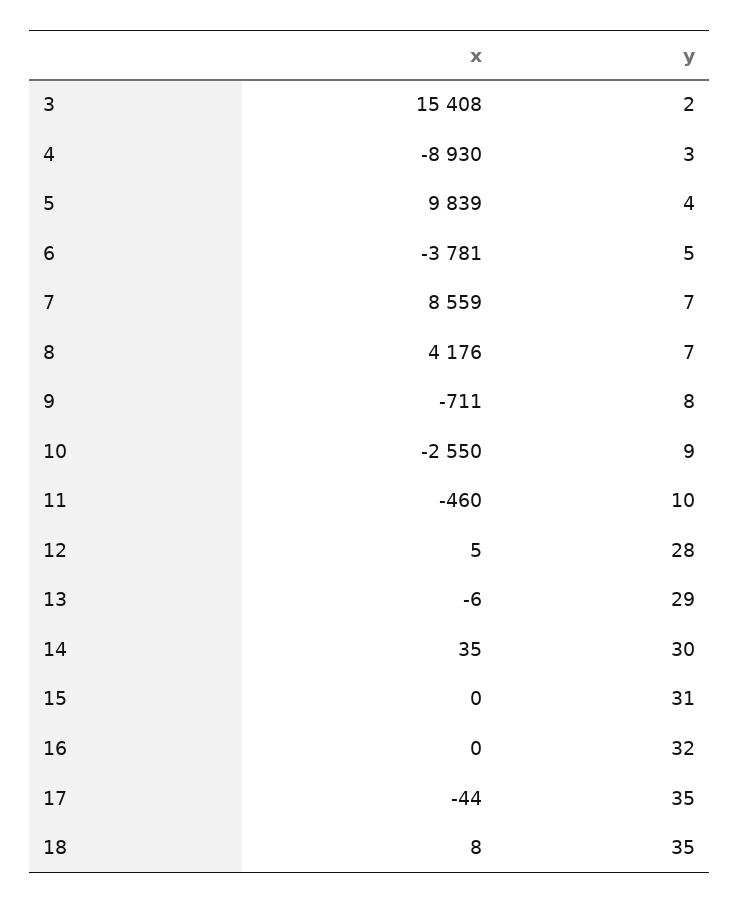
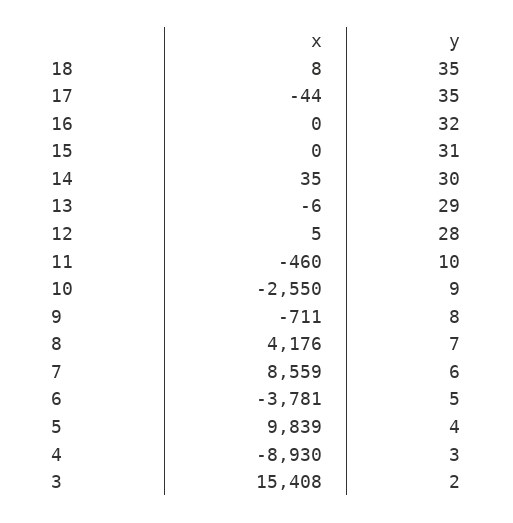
  {
    "x": {
      "3": 15408,
      "4": -8930,
      "5": 9839,
      "6": -3781,
      "7": 8559,
      "8": 4176,
      "9": -711,
      "10": -2550,
      "11": -460,
      "12": 5,
      "13": -6,
      "14": 35,
      "15": 0,
      "16": 0,
      "17": -44,
      "18": 8
    },
    "y": {
      "3": 2,
      "4": 3,
      "5": 4,
      "6": 5,
-     "7": 7,
+     "7": 6,
      "8": 7,
      "9": 8,
      "10": 9,
      "11": 10,
      "12": 28,
      "13": 29,
      "14": 30,
      "15": 31,
      "16": 32,
      "17": 35,
      "18": 35
    }
  }

